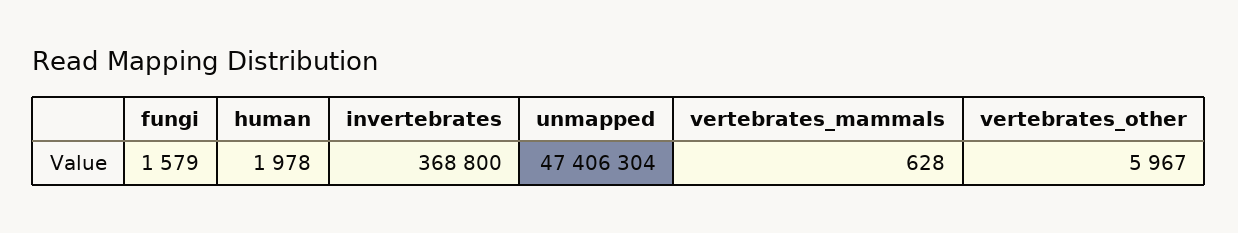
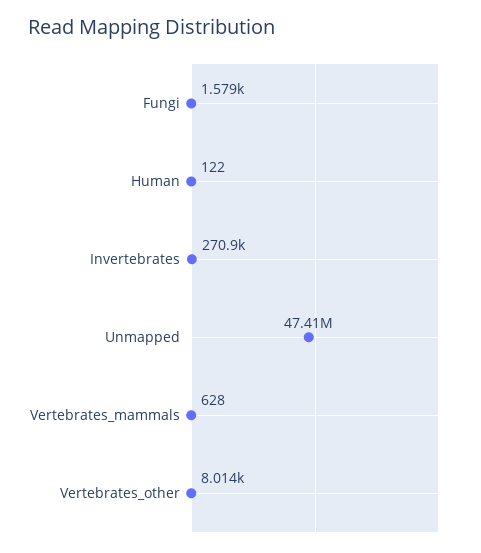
  {
    "fungi": 1579,
-   "human": 1978,
+   "human": 122,
-   "invertebrates": 368800,
+   "invertebrates": 270900,
    "unmapped": 47406304,
    "vertebrates_mammals": 628,
-   "vertebrates_other": 5967
+   "vertebrates_other": 8014
  }

